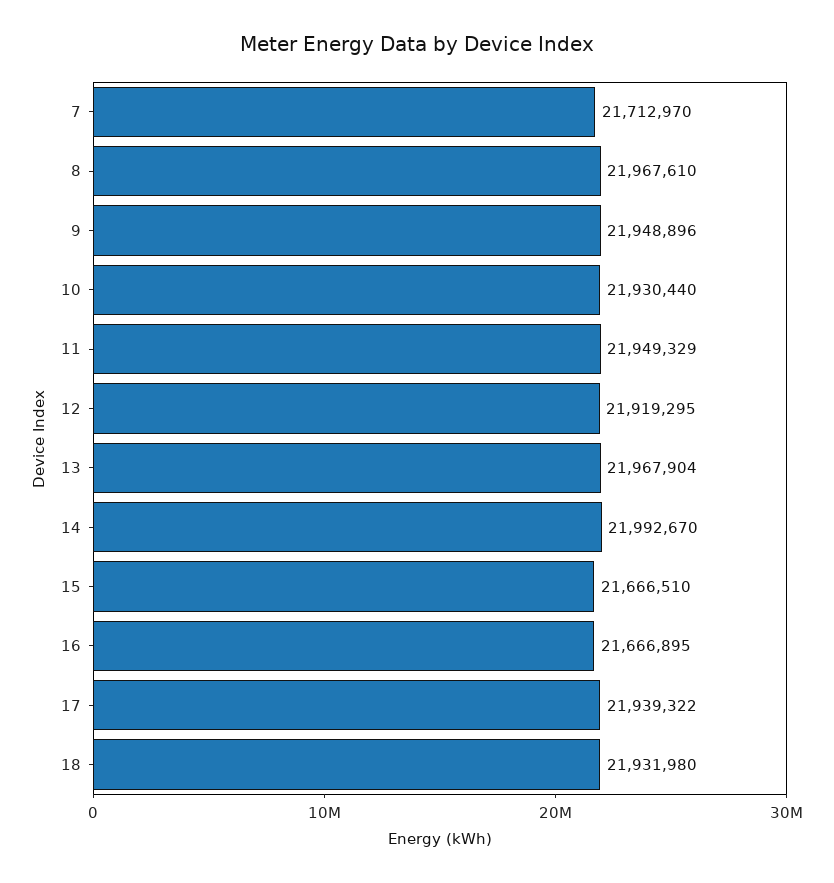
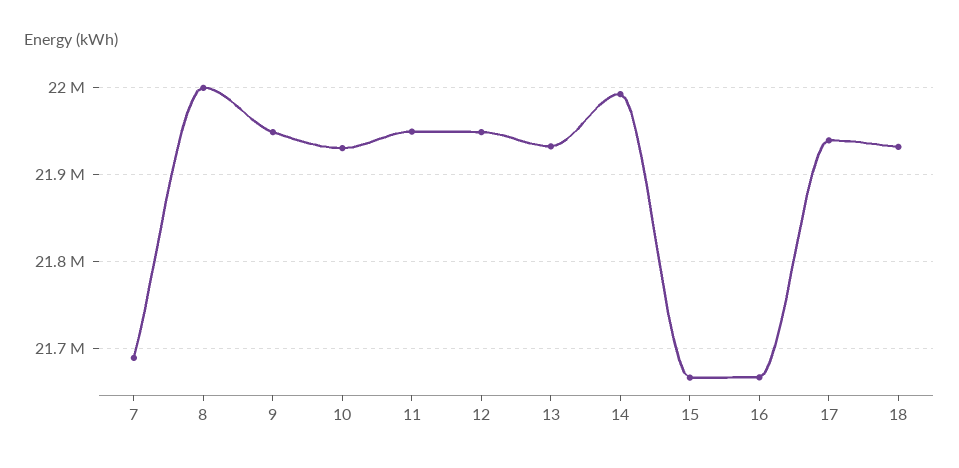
  {
-   "7": 21712970,
+   "7": 21690000,
-   "8": 21967610,
+   "8": 22000000,
    "9": 21948896,
    "10": 21930440,
    "11": 21949329,
-   "12": 21919295,
+   "12": 21950000,
-   "13": 21967904,
+   "13": 21930000,
    "14": 21992670,
    "15": 21666510,
    "16": 21666895,
    "17": 21939322,
    "18": 21931980
  }

